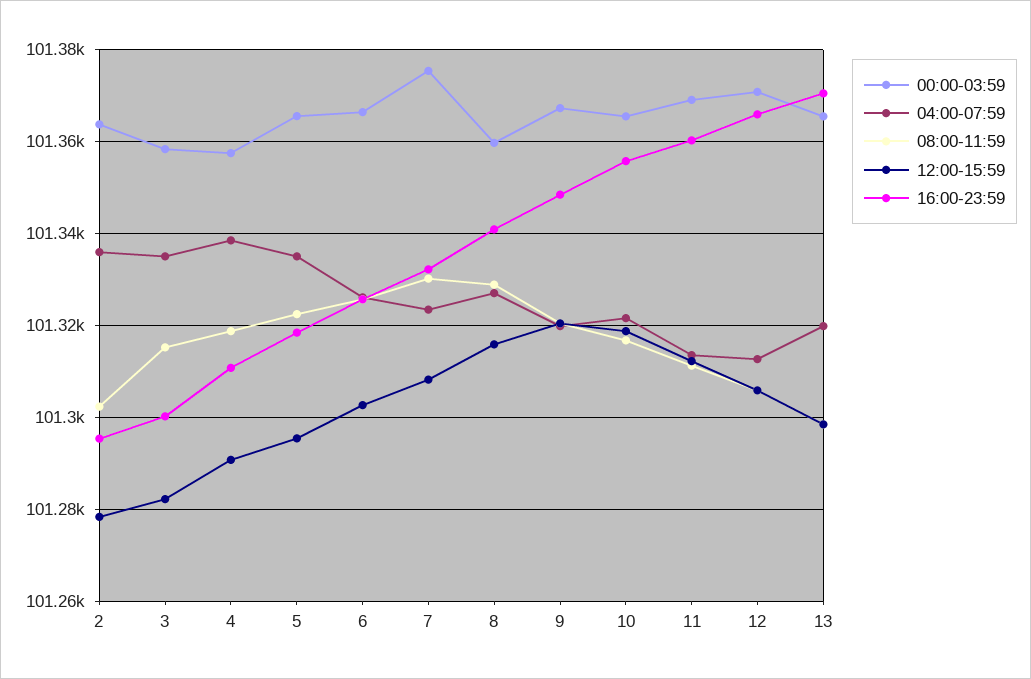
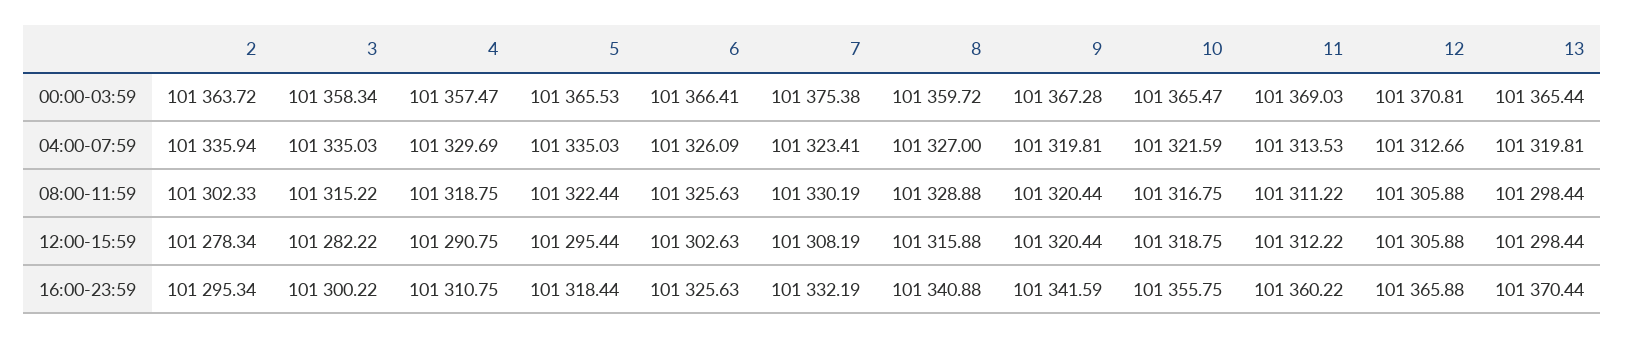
  {
    "00:00-03:59": {
      "2": 101363.72,
      "3": 101358.34,
      "4": 101357.47,
      "5": 101365.53,
      "6": 101366.41,
      "7": 101375.38,
      "8": 101359.72,
      "9": 101367.28,
      "10": 101365.47,
      "11": 101369.03,
      "12": 101370.81,
      "13": 101365.44
    },
    "04:00-07:59": {
      "2": 101335.94,
      "3": 101335.03,
-     "4": 101338,
+     "4": 101329.69,
      "5": 101335.03,
      "6": 101326.09,
      "7": 101323.41,
      "8": 101327,
      "9": 101319.81,
      "10": 101321.59,
      "11": 101313.53,
      "12": 101312.66,
      "13": 101319.81
    },
    "08:00-11:59": {
      "2": 101302.33,
      "3": 101315.22,
      "4": 101318.75,
      "5": 101322.44,
      "6": 101325.63,
      "7": 101330.19,
      "8": 101328.88,
      "9": 101320.44,
      "10": 101316.75,
      "11": 101311.22,
      "12": 101305.88,
      "13": 101298.44
    },
    "12:00-15:59": {
      "2": 101278.34,
      "3": 101282.22,
      "4": 101290.75,
      "5": 101295.44,
      "6": 101302.63,
      "7": 101308.19,
      "8": 101315.88,
      "9": 101320.44,
      "10": 101318.75,
      "11": 101312.22,
      "12": 101305.88,
      "13": 101298.44
    },
    "16:00-23:59": {
      "2": 101295.34,
      "3": 101300.22,
      "4": 101310.75,
      "5": 101318.44,
      "6": 101325.63,
      "7": 101332.19,
      "8": 101340.88,
-     "9": 101348,
+     "9": 101341.59,
      "10": 101355.75,
      "11": 101360.22,
      "12": 101365.88,
      "13": 101370.44
    }
  }

